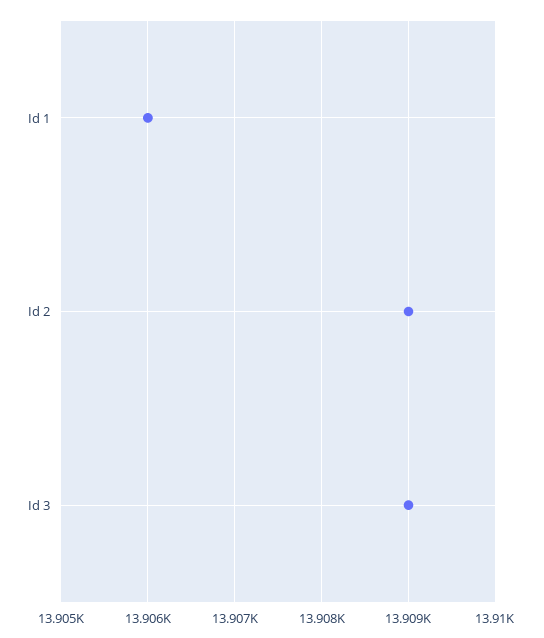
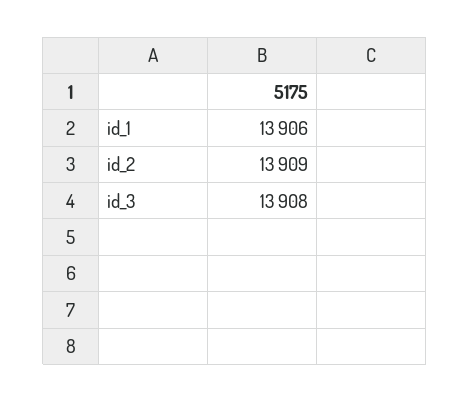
  {
    "Id 1": 13906,
    "Id 2": 13909,
-   "Id 3": 13909
+   "Id 3": 13908
  }

